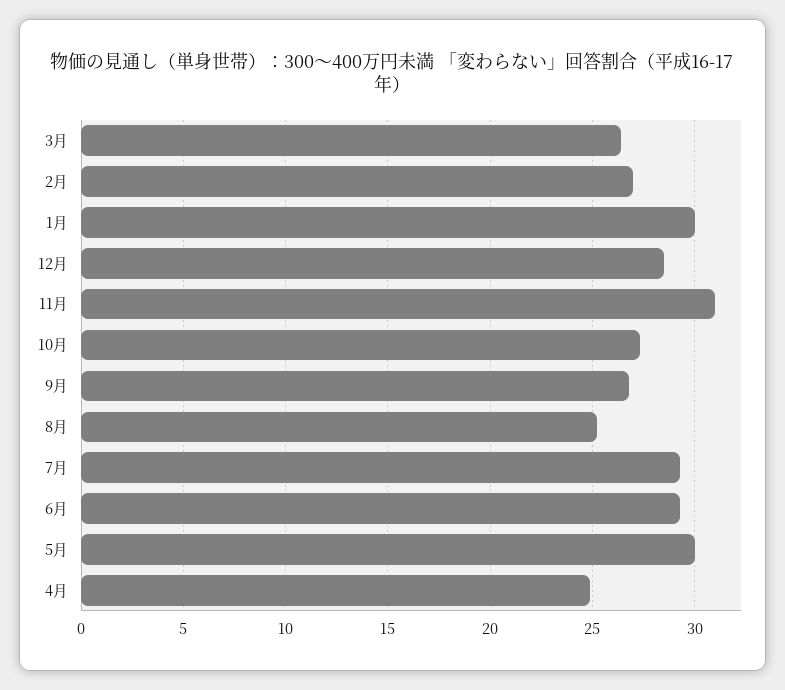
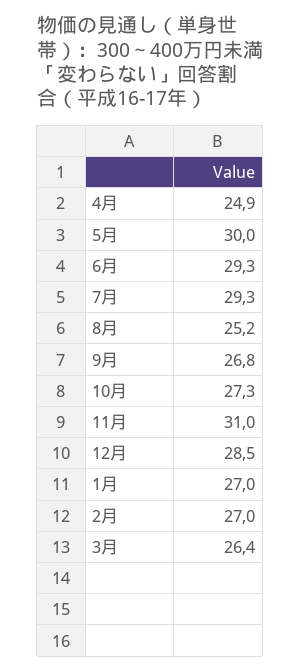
  {
    "3月": 26.4,
    "2月": 27,
-   "1月": 30,
+   "1月": 27,
    "12月": 28.5,
    "11月": 31,
    "10月": 27.3,
    "9月": 26.8,
    "8月": 25.2,
    "7月": 29.3,
    "6月": 29.3,
    "5月": 30,
    "4月": 24.9
  }

